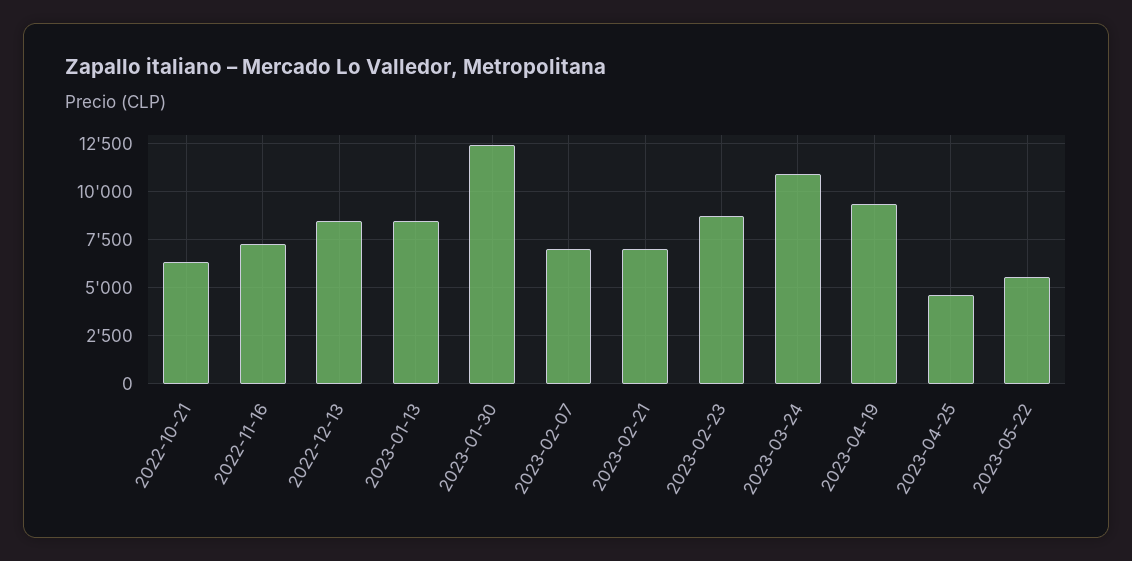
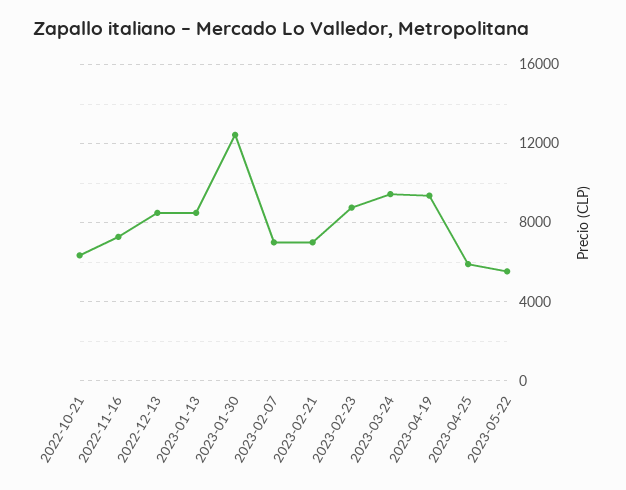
  {
    "2022-10-21": 6500,
    "2022-11-16": 7500,
    "2022-12-13": 8500,
    "2023-01-13": 8500,
    "2023-01-30": 12500,
    "2023-02-07": 7000,
    "2023-02-21": 7000,
    "2023-02-23": 9000,
-   "2023-03-24": 11000,
+   "2023-03-24": 9500,
    "2023-04-19": 9500,
-   "2023-04-25": 4500,
+   "2023-04-25": 6000,
    "2023-05-22": 5500
  }

